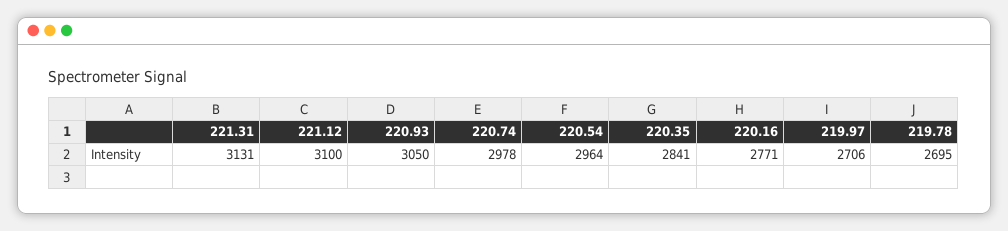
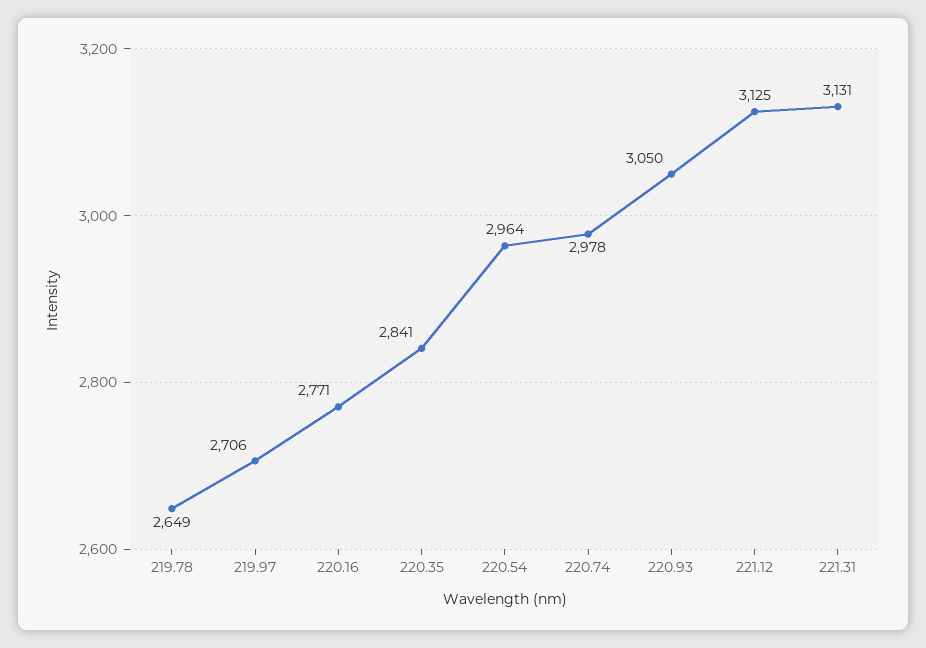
  {
    "221.31": 3131,
-   "221.12": 3100,
+   "221.12": 3125,
    "220.93": 3050,
    "220.74": 2978,
    "220.54": 2964,
    "220.35": 2841,
    "220.16": 2771,
    "219.97": 2706,
-   "219.78": 2695
+   "219.78": 2649
  }

